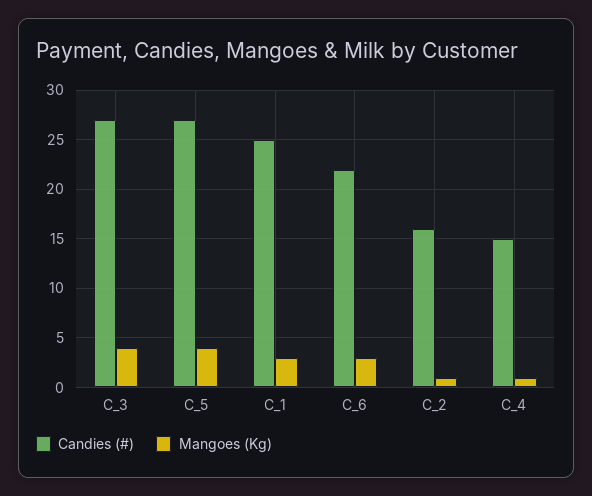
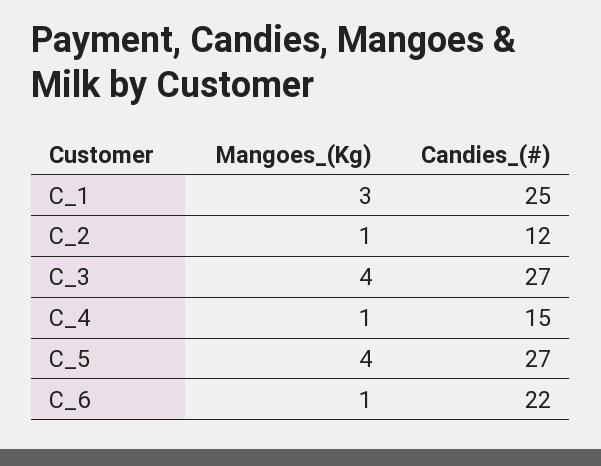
  {
    "Candies (#)": {
      "C_3": 27,
      "C_5": 27,
      "C_1": 25,
      "C_6": 22,
-     "C_2": 16,
+     "C_2": 12,
      "C_4": 15
    },
    "Mangoes (Kg)": {
      "C_3": 4,
      "C_5": 4,
      "C_1": 3,
-     "C_6": 3,
+     "C_6": 1,
      "C_2": 1,
      "C_4": 1
    }
  }

